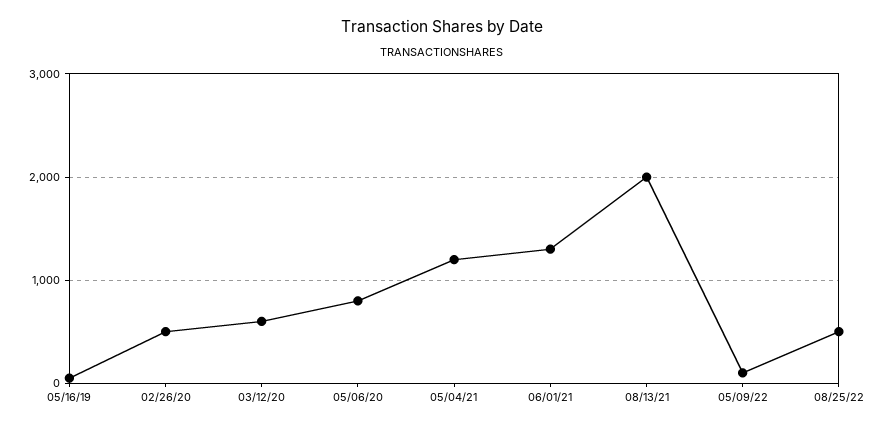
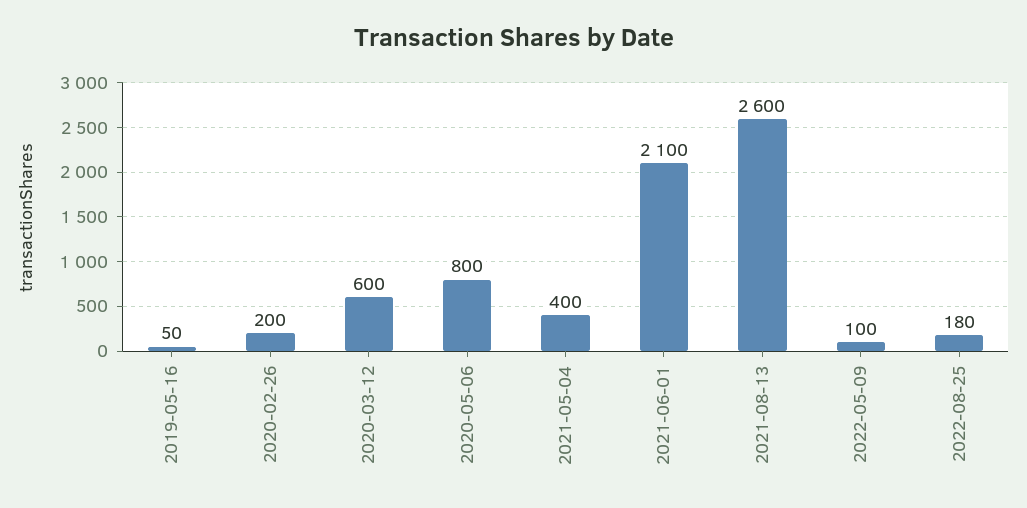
  {
    "05/16/19": 50,
-   "02/26/20": 500,
+   "02/26/20": 200,
    "03/12/20": 600,
    "05/06/20": 800,
-   "05/04/21": 1200,
+   "05/04/21": 400,
-   "06/01/21": 1300,
+   "06/01/21": 2100,
-   "08/13/21": 2000,
+   "08/13/21": 2600,
    "05/09/22": 100,
-   "08/25/22": 500
+   "08/25/22": 180
  }

